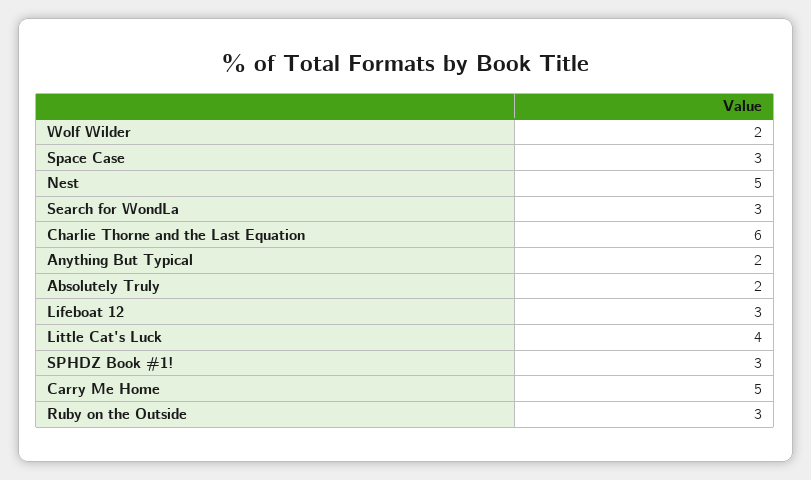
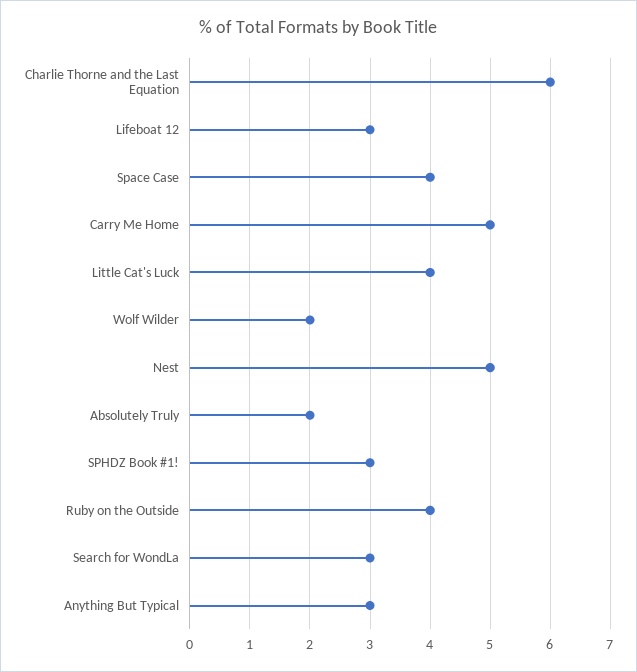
  {
    "Wolf Wilder": 2,
-   "Space Case": 3,
+   "Space Case": 4,
    "Nest": 5,
    "Search for WondLa": 3,
    "Charlie Thorne and the Last Equation": 6,
-   "Anything But Typical": 2,
+   "Anything But Typical": 3,
    "Absolutely Truly": 2,
    "Lifeboat 12": 3,
    "Little Cat's Luck": 4,
    "SPHDZ Book #1!": 3,
    "Carry Me Home": 5,
-   "Ruby on the Outside": 3
+   "Ruby on the Outside": 4
  }

